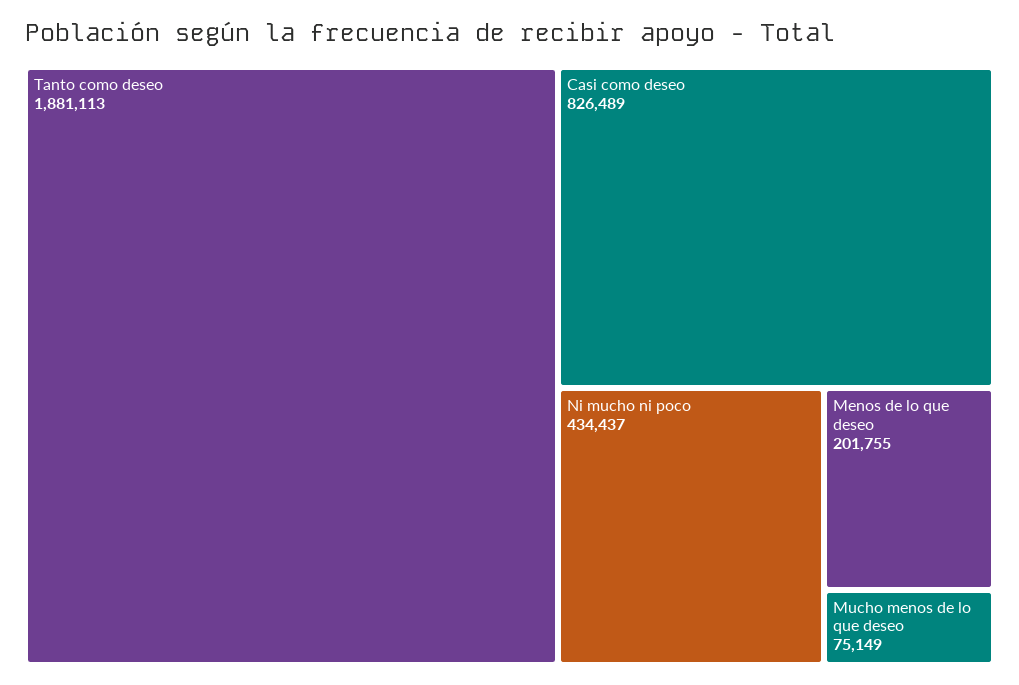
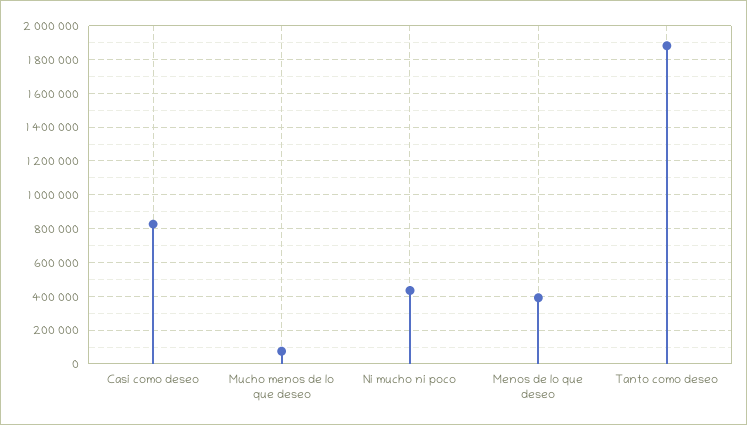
  {
    "Tanto como deseo": 1881113,
    "Casi como deseo": 826489,
    "Ni mucho ni poco": 434437,
-   "Menos de lo que deseo": 201755,
+   "Menos de lo que deseo": 400000,
    "Mucho menos de lo que deseo": 75149
  }

